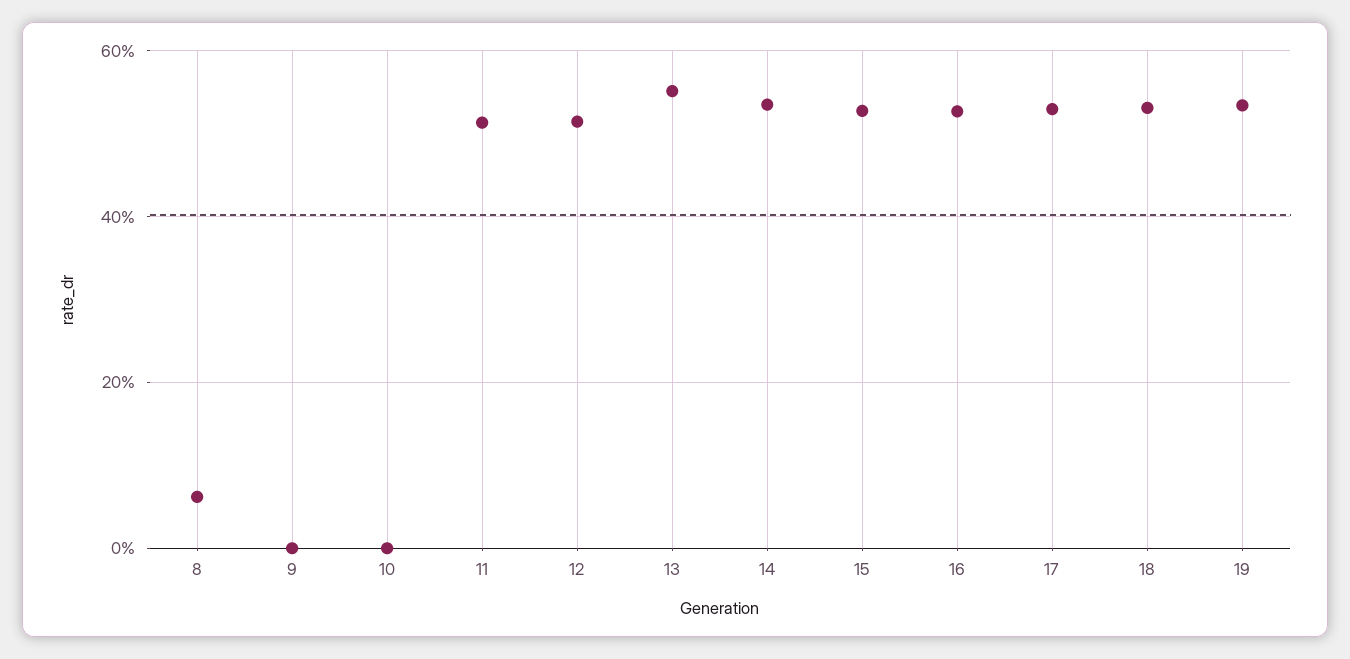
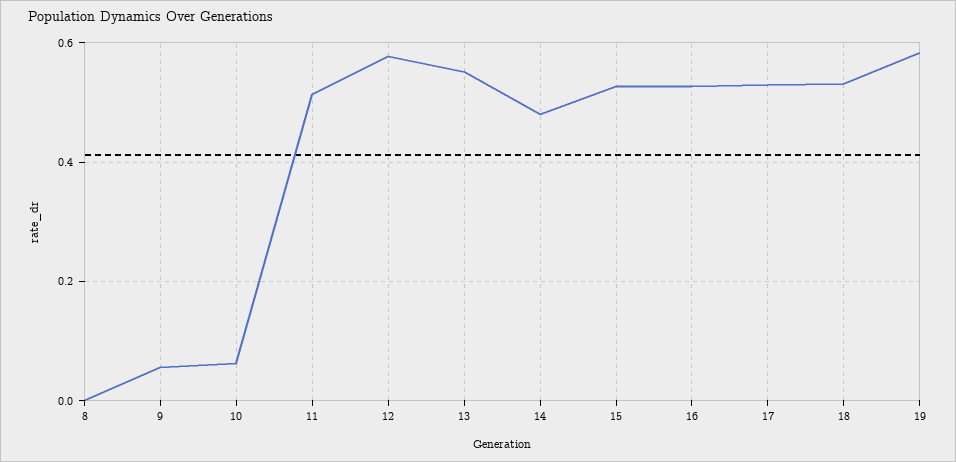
  {
-   "8": 0.06,
+   "8": 0,
-   "9": 0,
+   "9": 0.06,
-   "10": 0,
+   "10": 0.06,
    "11": 0.52,
-   "12": 0.52,
+   "12": 0.58,
    "13": 0.56,
-   "14": 0.54,
+   "14": 0.48,
    "15": 0.52,
    "16": 0.52,
    "17": 0.52,
    "18": 0.54,
-   "19": 0.54
+   "19": 0.58
  }

